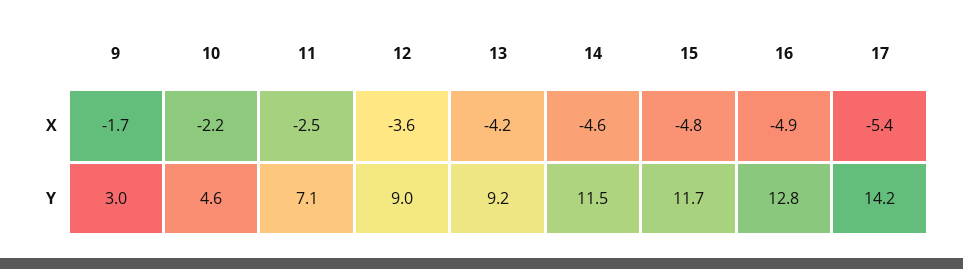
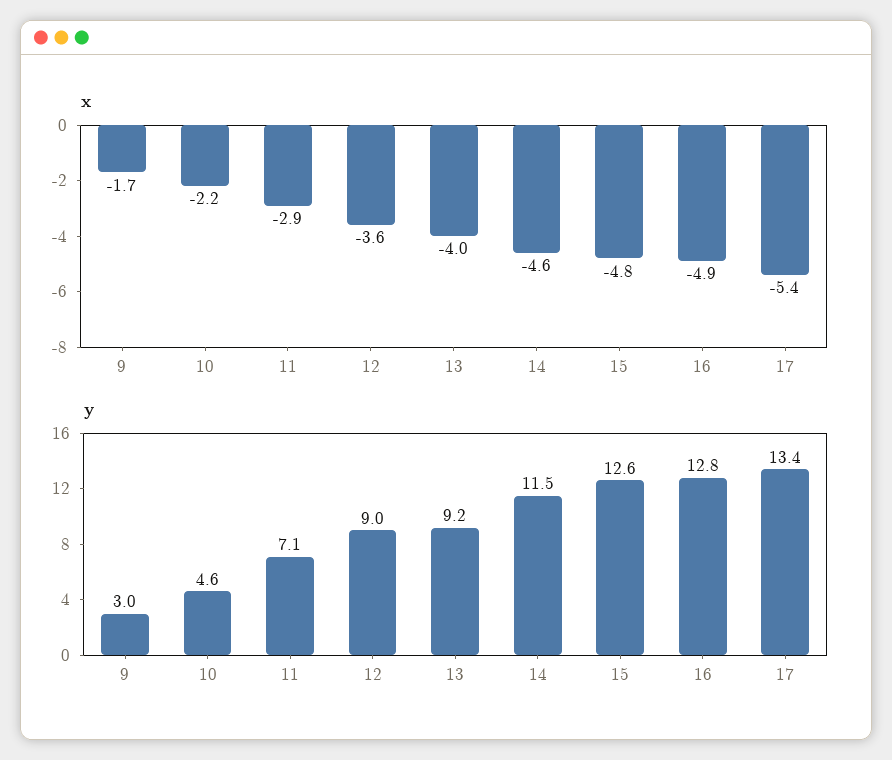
  {
    "X": {
      "9": -1.7,
      "10": -2.2,
-     "11": -2.5,
+     "11": -2.9,
      "12": -3.6,
-     "13": -4.2,
+     "13": -4,
      "14": -4.6,
      "15": -4.8,
      "16": -4.9,
      "17": -5.4
    },
    "Y": {
      "9": 3,
      "10": 4.6,
      "11": 7.1,
      "12": 9,
      "13": 9.2,
      "14": 11.5,
-     "15": 11.7,
+     "15": 12.6,
      "16": 12.8,
-     "17": 14.2
+     "17": 13.4
    }
  }

